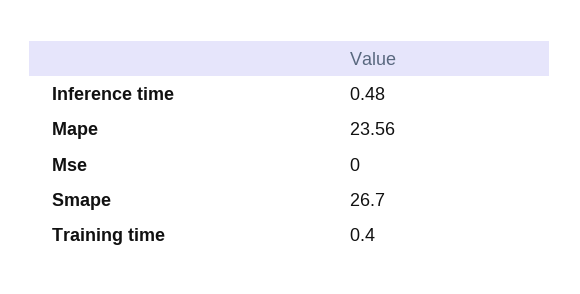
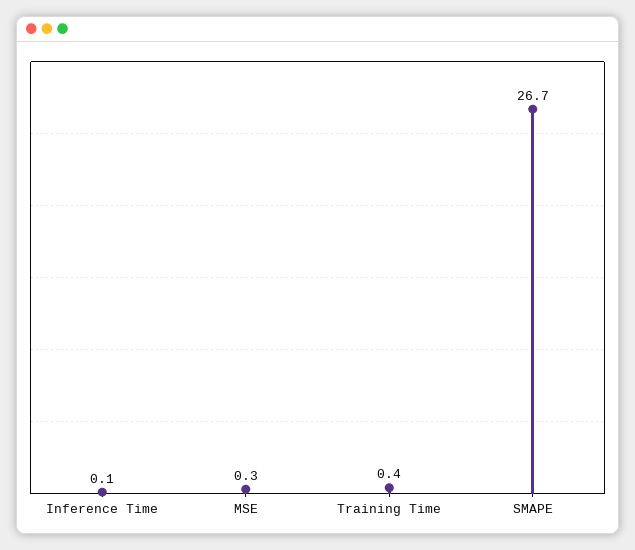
  {
-   "Inference time": 0.48,
+   "Inference time": 0.1,
-   "Mape": 23.56,
-   "Mse": 0,
+   "Mse": 0.3,
    "Smape": 26.7,
    "Training time": 0.4
  }

